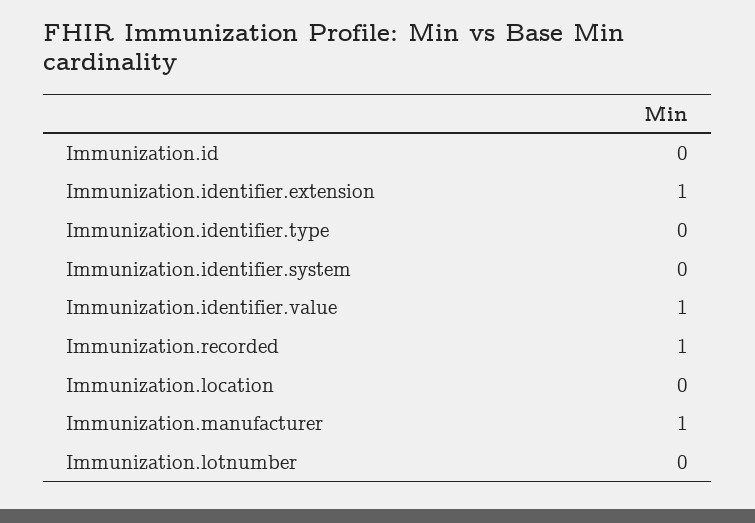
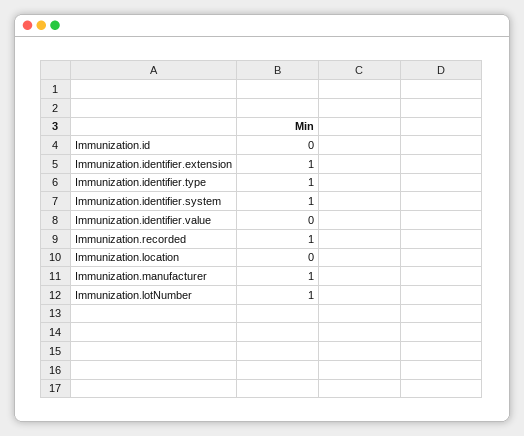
  {
    "Immunization.id": 0,
    "Immunization.identifier.extension": 1,
-   "Immunization.identifier.type": 0,
+   "Immunization.identifier.type": 1,
-   "Immunization.identifier.system": 0,
+   "Immunization.identifier.system": 1,
-   "Immunization.identifier.value": 1,
+   "Immunization.identifier.value": 0,
    "Immunization.recorded": 1,
    "Immunization.location": 0,
    "Immunization.manufacturer": 1,
-   "Immunization.lotnumber": 0
+   "Immunization.lotnumber": 1
  }

